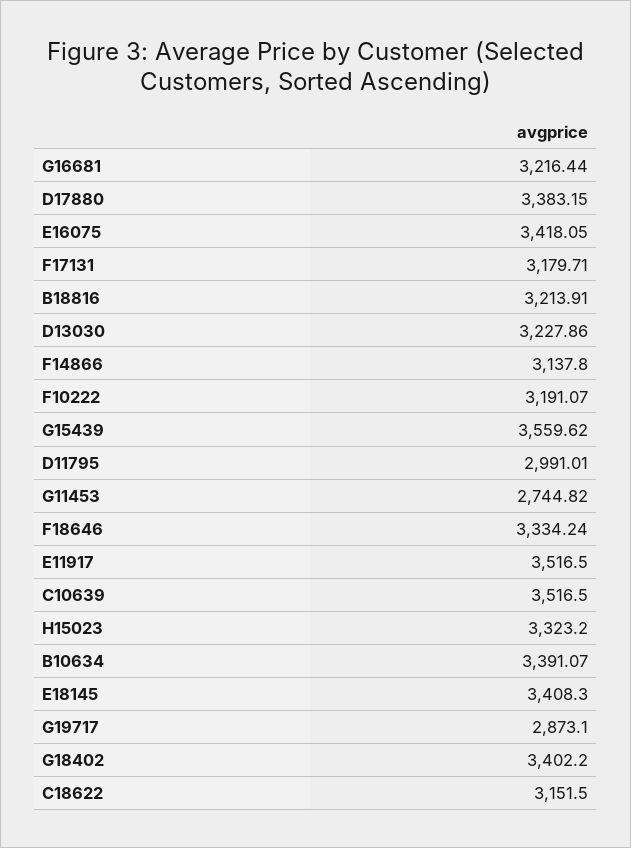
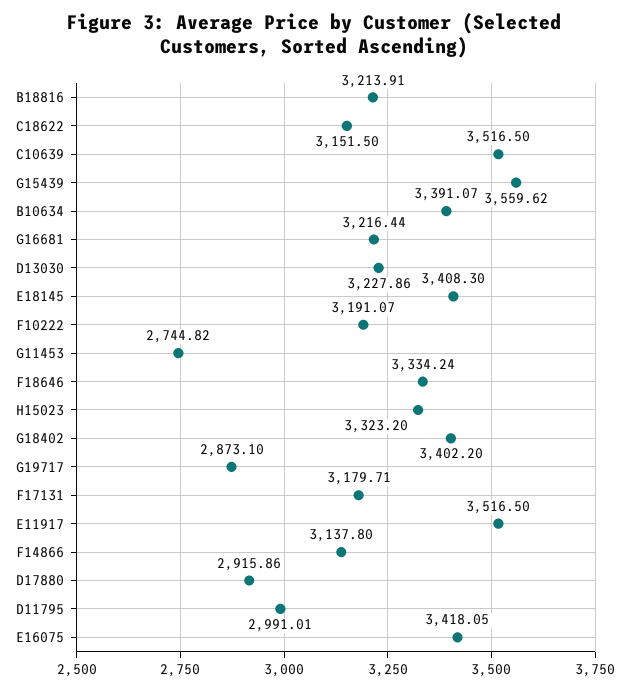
  {
    "G16681": 3216.44,
-   "D17880": 3383.15,
+   "D17880": 2915.86,
    "E16075": 3418.05,
    "F17131": 3179.71,
    "B18816": 3213.91,
    "D13030": 3227.86,
    "F14866": 3137.8,
    "F10222": 3191.07,
    "G15439": 3559.62,
    "D11795": 2991.01,
    "G11453": 2744.82,
    "F18646": 3334.24,
    "E11917": 3516.5,
    "C10639": 3516.5,
    "H15023": 3323.2,
    "B10634": 3391.07,
    "E18145": 3408.3,
    "G19717": 2873.1,
    "G18402": 3402.2,
    "C18622": 3151.5
  }

